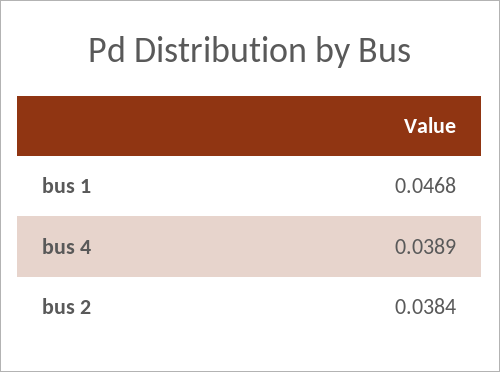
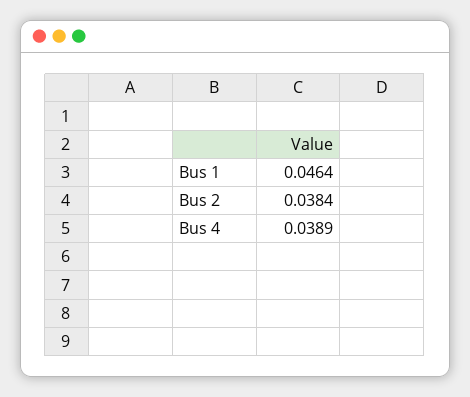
  {
-   "bus 1": 0.0468,
+   "bus 1": 0.0464,
    "bus 4": 0.0389,
    "bus 2": 0.0384
  }

